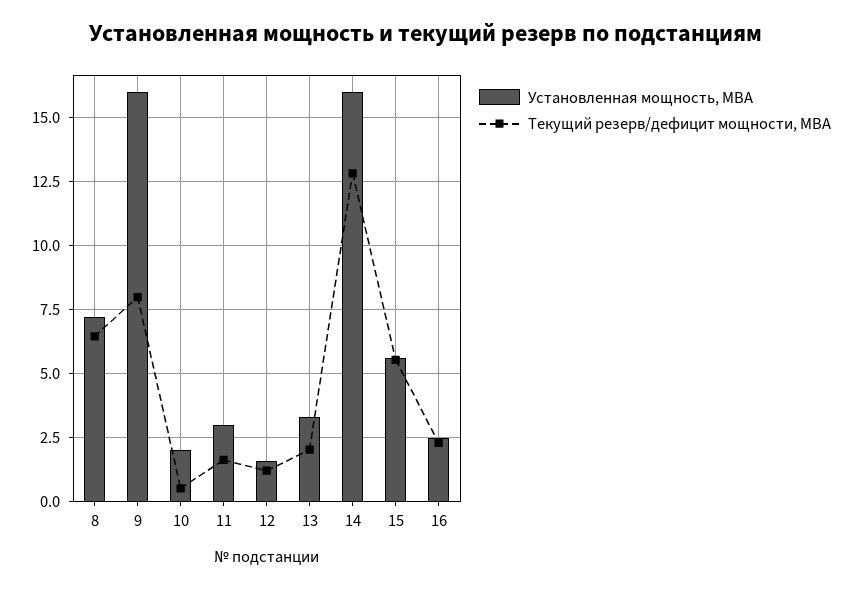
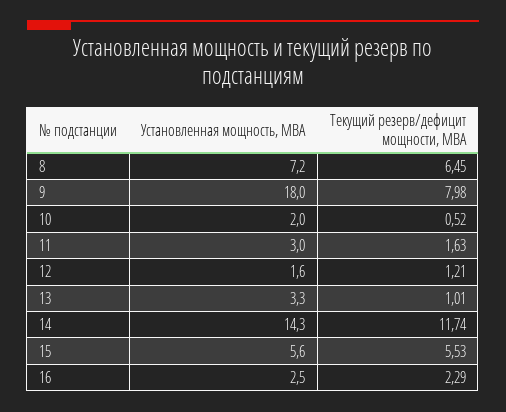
  {
    "Установленная мощность, МВА": {
      "8": 7.2,
-     "9": 16,
+     "9": 18,
      "10": 2,
      "11": 3,
      "12": 1.6,
      "13": 3.3,
-     "14": 16,
+     "14": 14.3,
      "15": 5.6,
      "16": 2.5
    },
    "Текущий резерв/дефицит мощности, МВА": {
      "8": 6.45,
      "9": 7.98,
      "10": 0.52,
      "11": 1.63,
      "12": 1.21,
-     "13": 2,
+     "13": 1.01,
-     "14": 12.75,
+     "14": 11.74,
      "15": 5.53,
      "16": 2.29
    }
  }

